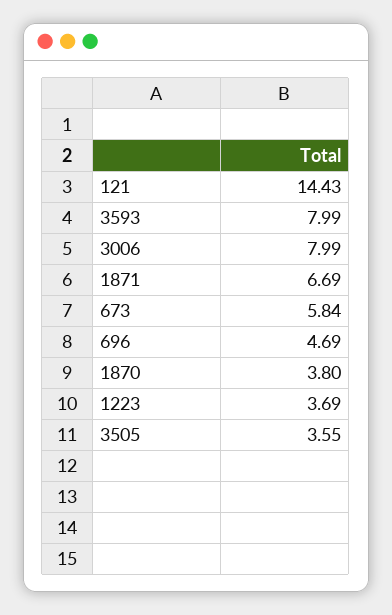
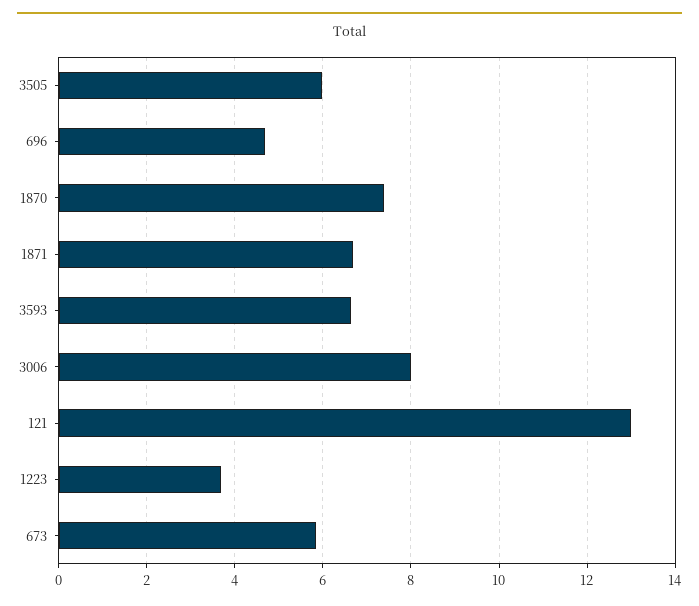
  {
-   "121": 14.43,
+   "121": 13,
-   "3593": 7.99,
+   "3593": 6.6,
    "3006": 7.99,
    "1871": 6.69,
    "673": 5.84,
    "696": 4.69,
-   "1870": 3.8,
+   "1870": 7.4,
    "1223": 3.69,
-   "3505": 3.55
+   "3505": 6
  }

